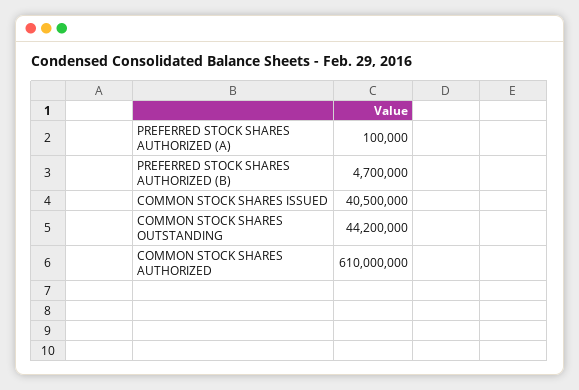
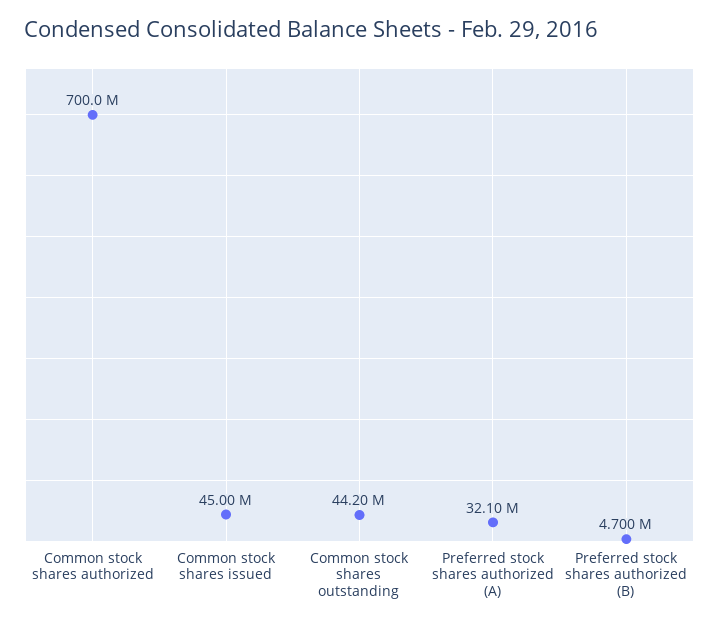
  {
-   "PREFERRED STOCK SHARES AUTHORIZED (A)": 100000,
+   "PREFERRED STOCK SHARES AUTHORIZED (A)": 32100000,
    "PREFERRED STOCK SHARES AUTHORIZED (B)": 4700000,
-   "COMMON STOCK SHARES ISSUED": 40500000,
+   "COMMON STOCK SHARES ISSUED": 45000000,
    "COMMON STOCK SHARES OUTSTANDING": 44200000,
-   "COMMON STOCK SHARES AUTHORIZED": 610000000
+   "COMMON STOCK SHARES AUTHORIZED": 700000000
  }

